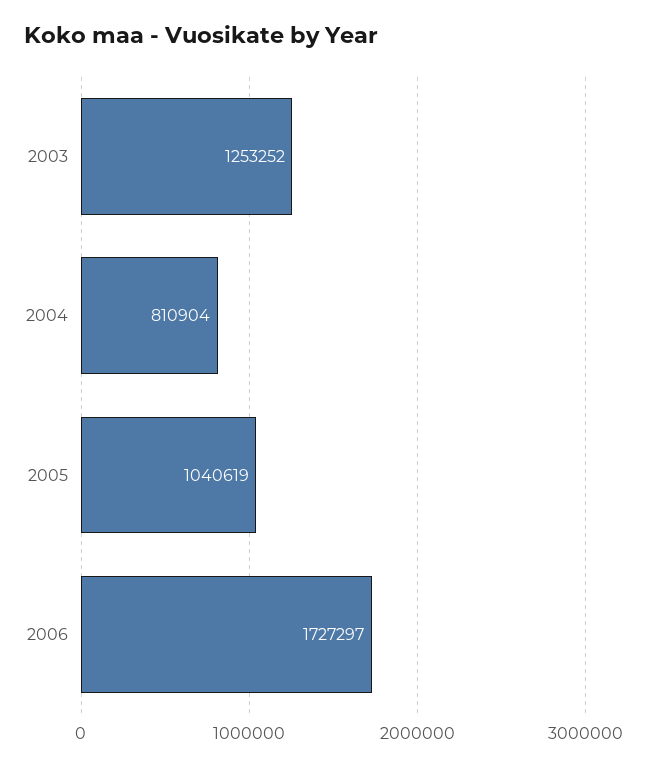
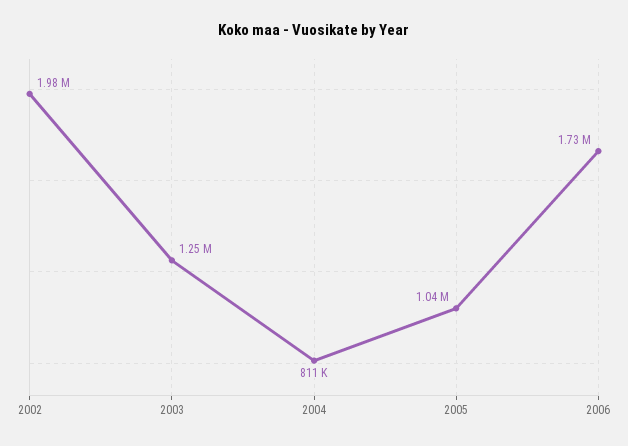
  {
    "2003": 1253252,
    "2004": 810904,
    "2005": 1040619,
-   "2006": 1727297
+   "2006": 1727297,
+   "2002": 1980000
  }

